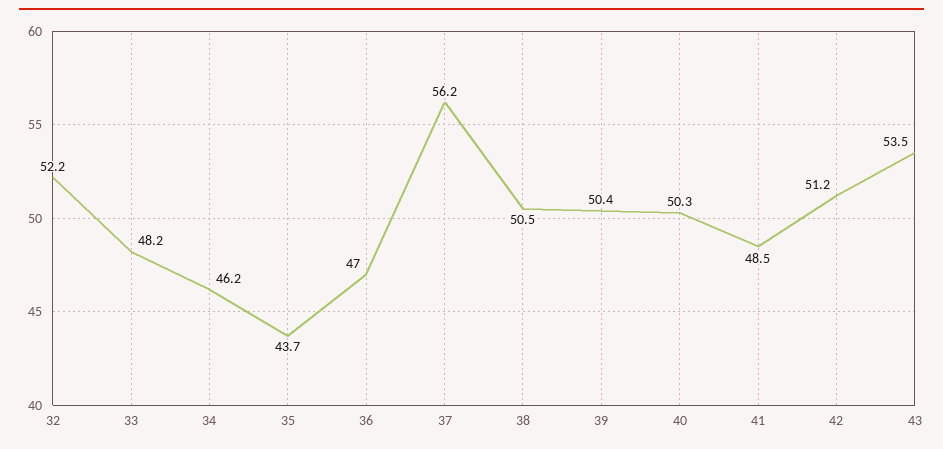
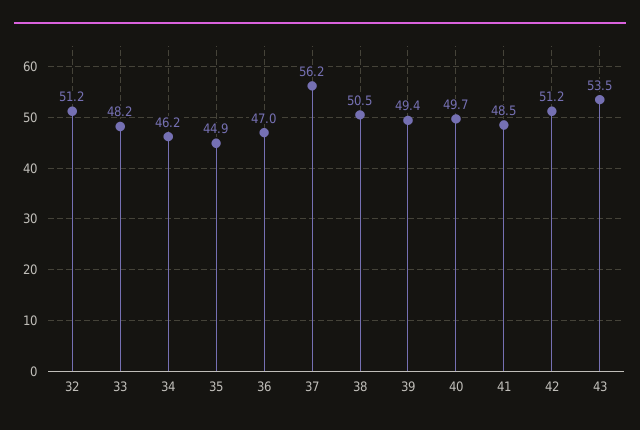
  {
-   "32": 52.2,
+   "32": 51.2,
    "33": 48.2,
    "34": 46.2,
-   "35": 43.7,
+   "35": 44.9,
    "36": 47,
    "37": 56.2,
    "38": 50.5,
-   "39": 50.4,
+   "39": 49.4,
-   "40": 50.3,
+   "40": 49.7,
    "41": 48.5,
    "42": 51.2,
    "43": 53.5
  }

